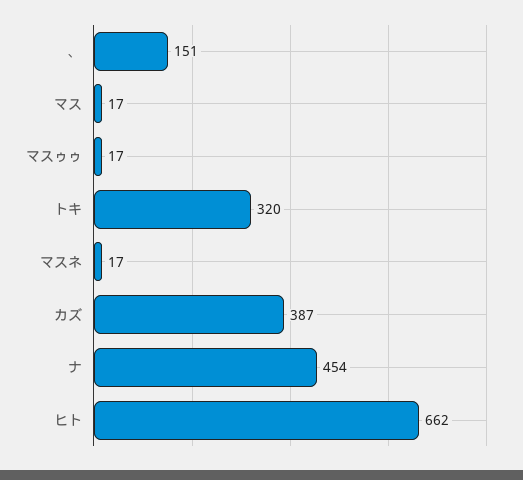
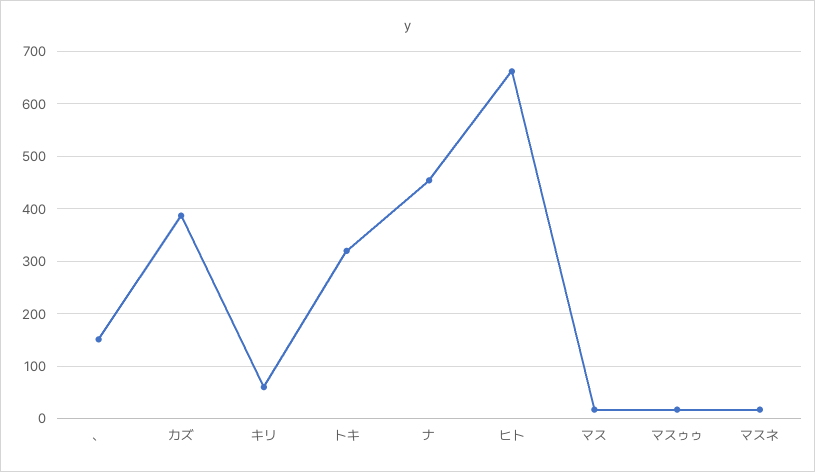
  {
    "、": 151,
    "マス": 17,
    "マスゥゥ": 17,
    "トキ": 320,
    "マスネ": 17,
    "カズ": 387,
    "ナ": 454,
-   "ヒト": 662
+   "ヒト": 662,
+   "キリ": 60
  }

